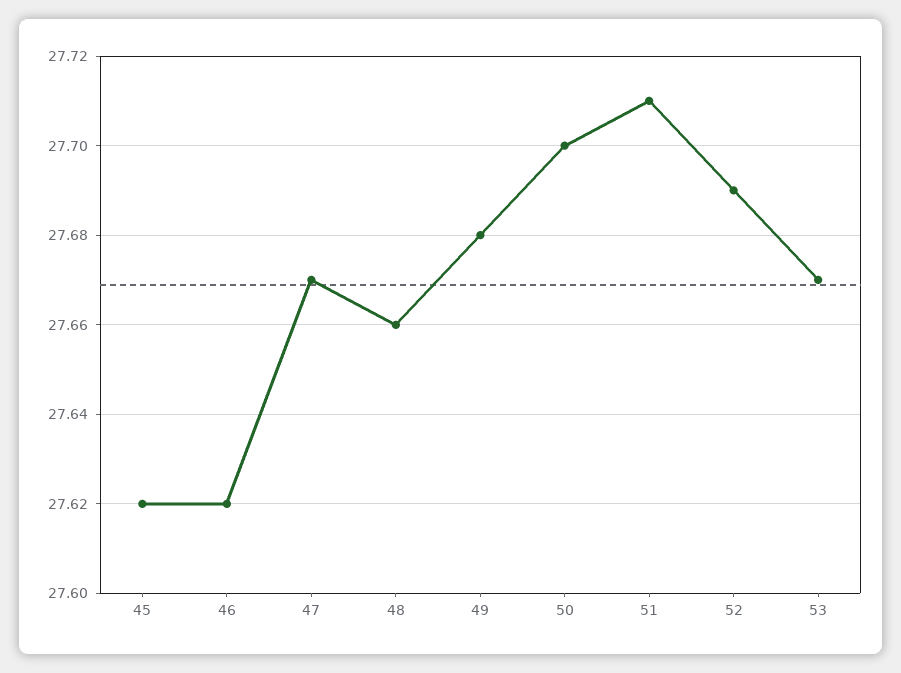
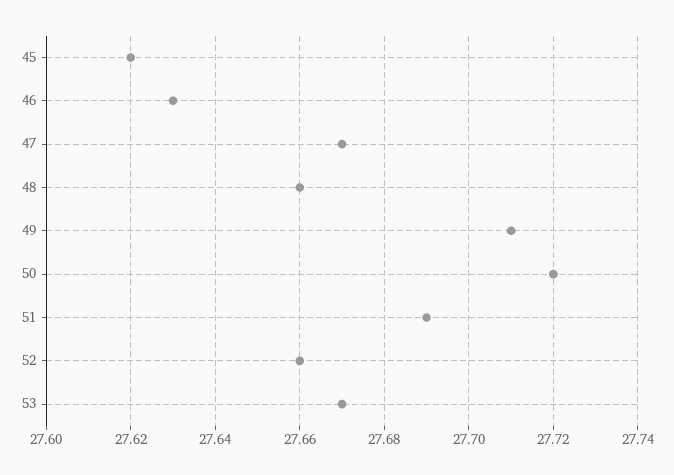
  {
    "45": 27.62,
-   "46": 27.62,
+   "46": 27.63,
    "47": 27.67,
    "48": 27.66,
-   "49": 27.68,
+   "49": 27.71,
-   "50": 27.7,
+   "50": 27.72,
-   "51": 27.71,
+   "51": 27.69,
-   "52": 27.69,
+   "52": 27.66,
    "53": 27.67
  }

